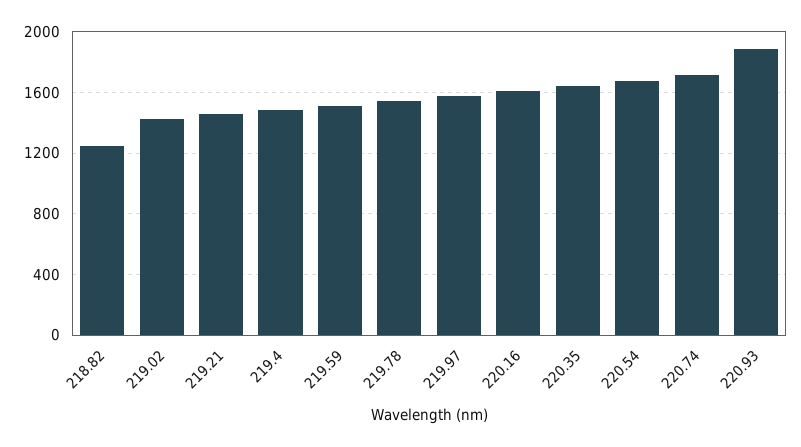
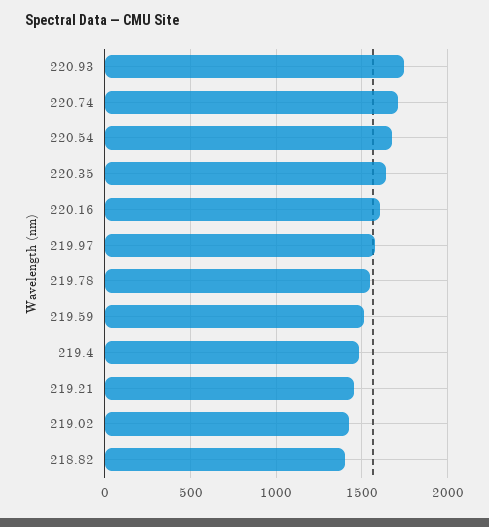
  {
-   "218.82": 1250,
+   "218.82": 1400,
    "219.02": 1450,
    "219.21": 1450,
    "219.4": 1500,
    "219.59": 1500,
    "219.78": 1550,
    "219.97": 1600,
    "220.16": 1600,
    "220.35": 1650,
    "220.54": 1700,
    "220.74": 1700,
-   "220.93": 1900
+   "220.93": 1750
  }

